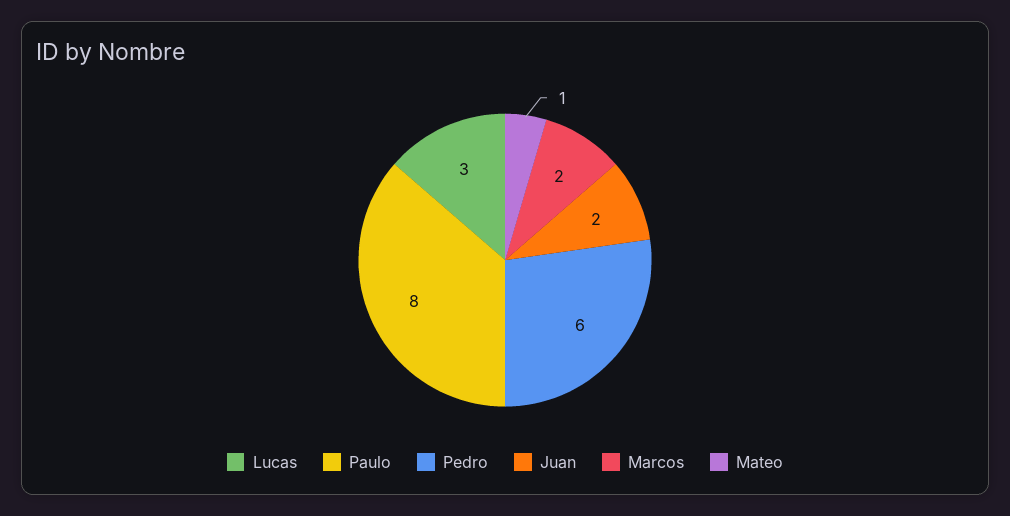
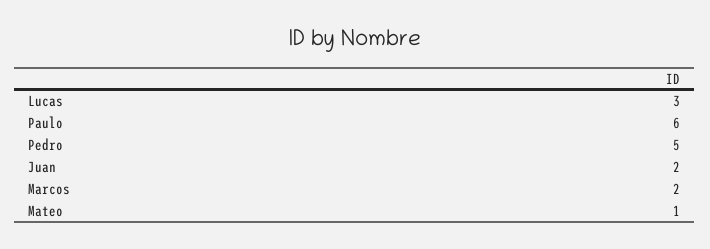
  {
    "Lucas": 3,
-   "Paulo": 8,
+   "Paulo": 6,
-   "Pedro": 6,
+   "Pedro": 5,
    "Juan": 2,
    "Marcos": 2,
    "Mateo": 1
  }

